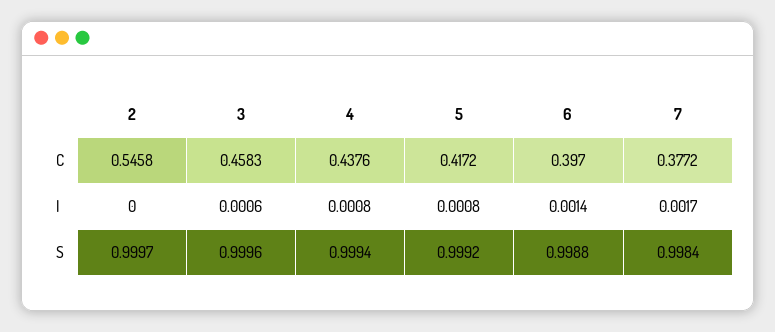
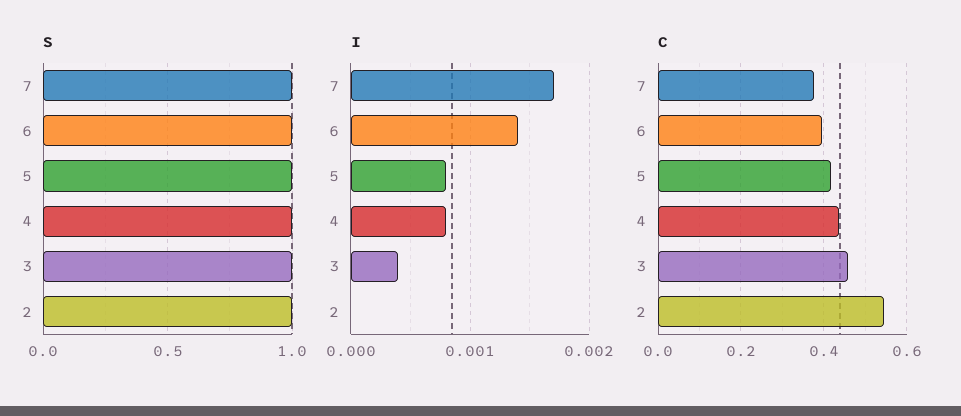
  {
    "C": {
      "2": 0.5458,
      "3": 0.4583,
      "4": 0.4376,
      "5": 0.4172,
      "6": 0.397,
      "7": 0.3772
    },
    "I": {
      "2": 0,
-     "3": 0.0006,
+     "3": 0.0004,
      "4": 0.0008,
      "5": 0.0008,
      "6": 0.0014,
      "7": 0.0017
    },
    "S": {
      "2": 0.9997,
      "3": 0.9996,
      "4": 0.9994,
      "5": 0.9992,
      "6": 0.9988,
      "7": 0.9984
    }
  }

